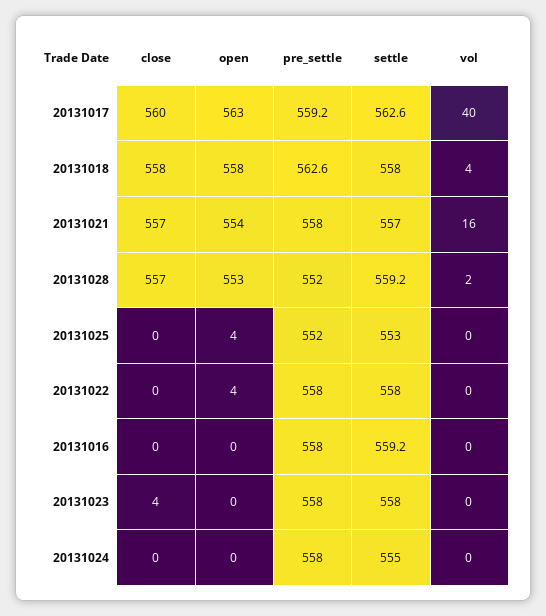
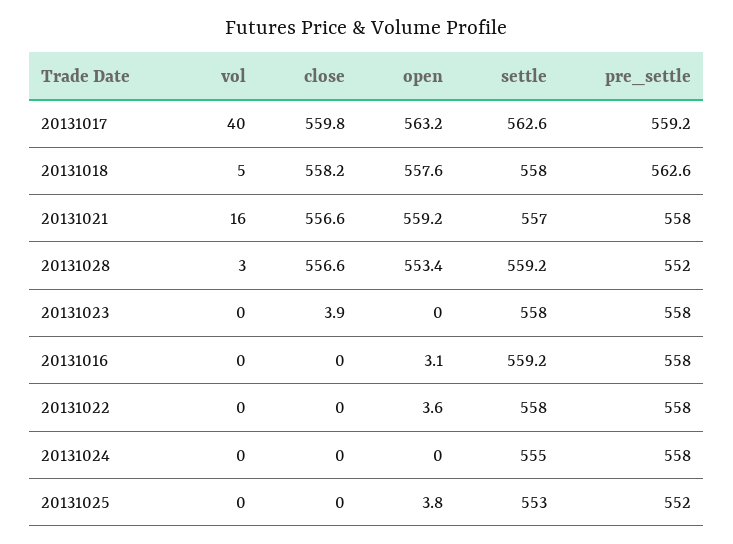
  {
    "close": {
      "20131017": 559.8,
      "20131018": 558.2,
      "20131021": 556.6,
      "20131028": 556.6,
      "20131025": 0,
      "20131022": 0,
      "20131016": 0,
      "20131023": 3.9,
      "20131024": 0
    },
    "open": {
      "20131017": 563.2,
      "20131018": 557.6,
-     "20131021": 554,
+     "20131021": 559.2,
      "20131028": 553.4,
      "20131025": 3.8,
      "20131022": 3.6,
-     "20131016": 0,
+     "20131016": 3.1,
      "20131023": 0,
      "20131024": 0
    },
    "pre_settle": {
      "20131017": 559.2,
      "20131018": 562.6,
      "20131021": 558,
      "20131028": 552,
      "20131025": 552,
      "20131022": 558,
      "20131016": 558,
      "20131023": 558,
      "20131024": 558
    },
    "settle": {
      "20131017": 562.6,
      "20131018": 558,
      "20131021": 557,
      "20131028": 559.2,
      "20131025": 553,
      "20131022": 558,
      "20131016": 559.2,
      "20131023": 558,
      "20131024": 555
    },
    "vol": {
      "20131017": 40,
-     "20131018": 4,
+     "20131018": 5,
      "20131021": 16,
-     "20131028": 2,
+     "20131028": 3,
      "20131025": 0,
      "20131022": 0,
      "20131016": 0,
      "20131023": 0,
      "20131024": 0
    }
  }

